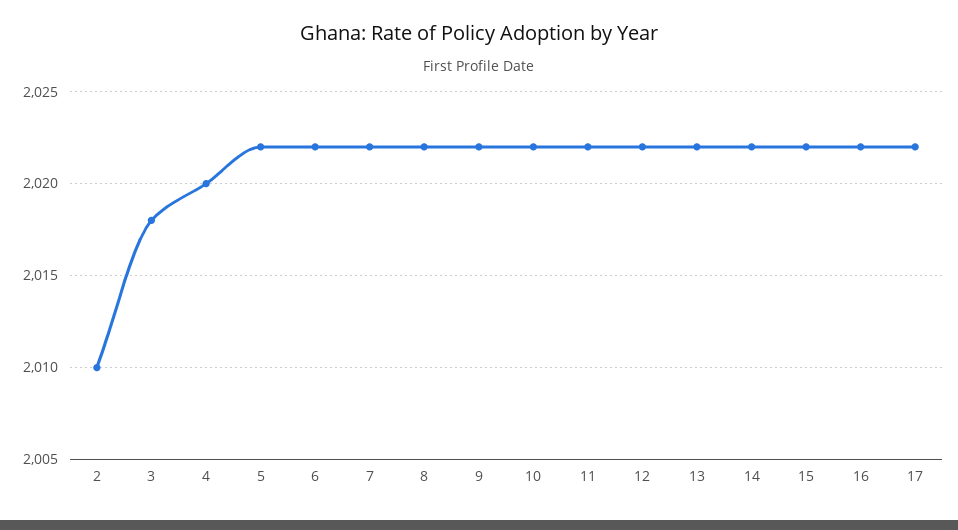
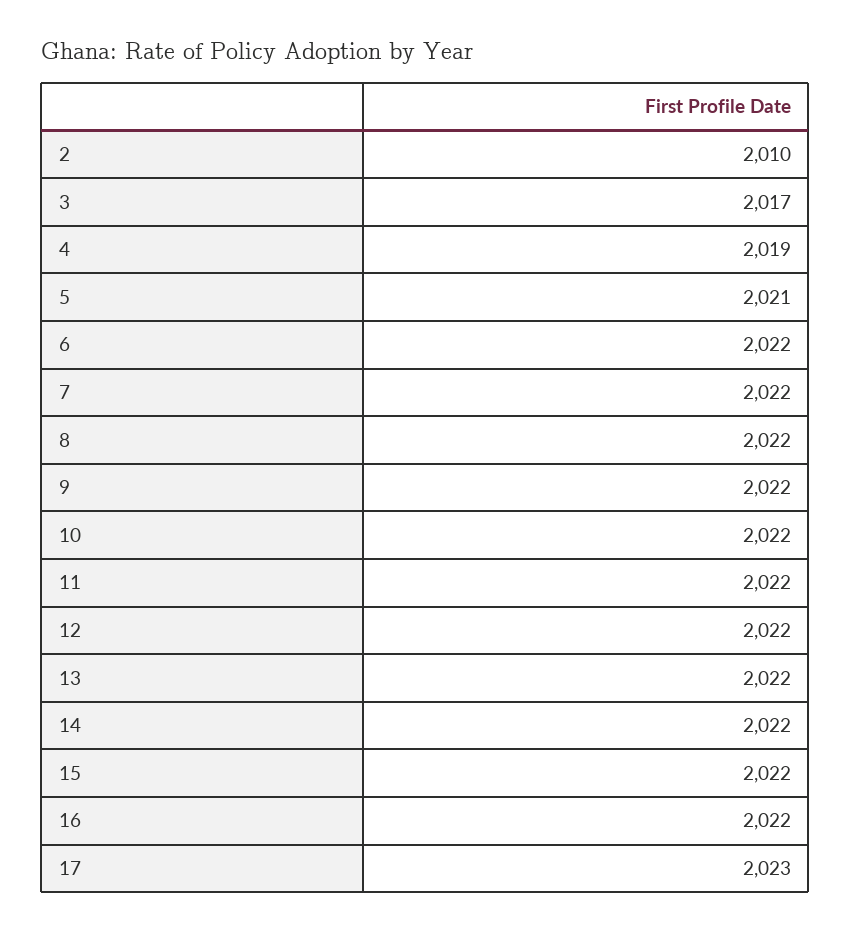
  {
    "2": 2010,
-   "3": 2018,
+   "3": 2017,
-   "4": 2020,
+   "4": 2019,
-   "5": 2022,
+   "5": 2021,
    "6": 2022,
    "7": 2022,
    "8": 2022,
    "9": 2022,
    "10": 2022,
    "11": 2022,
    "12": 2022,
    "13": 2022,
    "14": 2022,
    "15": 2022,
    "16": 2022,
-   "17": 2022
+   "17": 2023
  }

